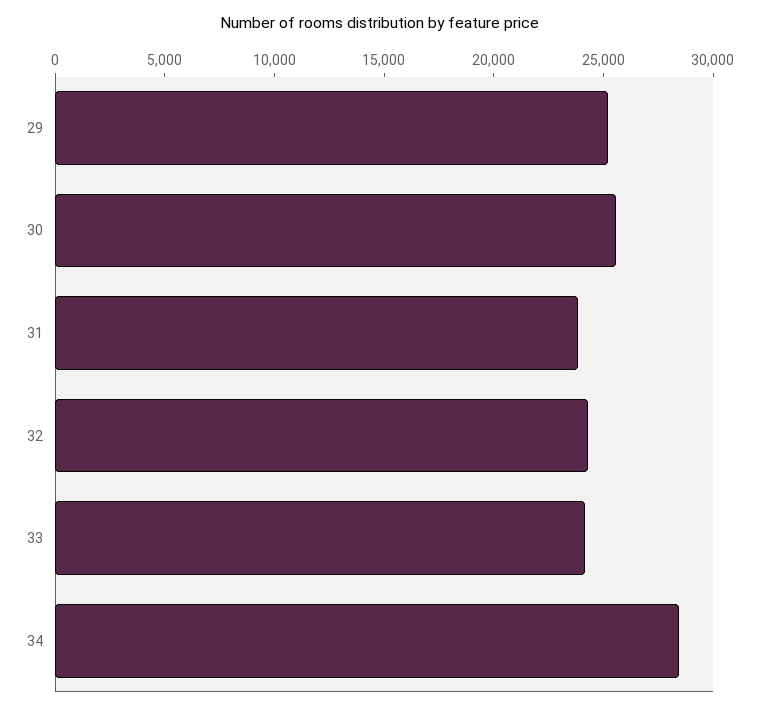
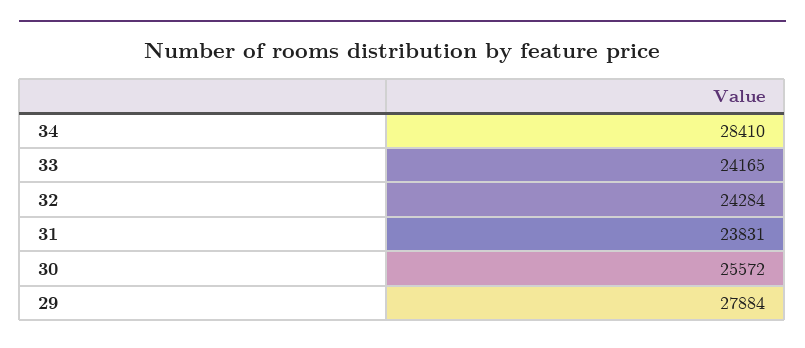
  {
-   "29": 25000,
+   "29": 27884,
    "30": 25572,
    "31": 23831,
    "32": 24284,
    "33": 24165,
    "34": 28410
  }

